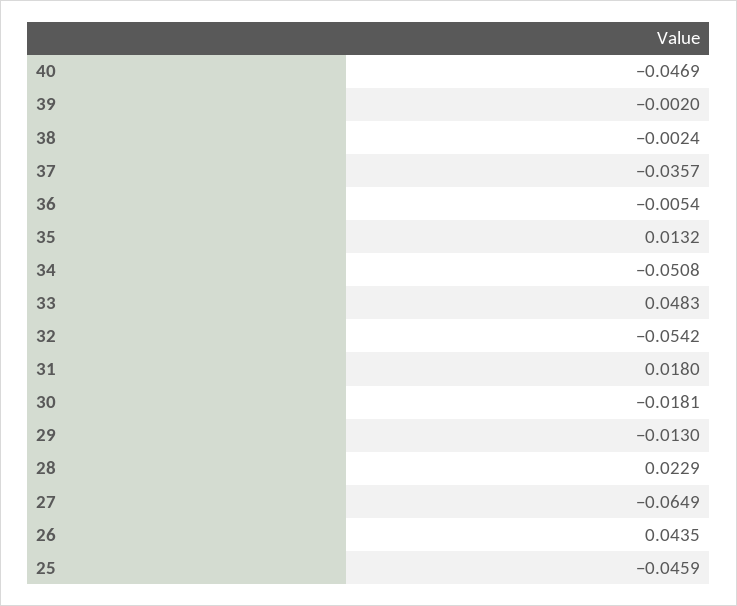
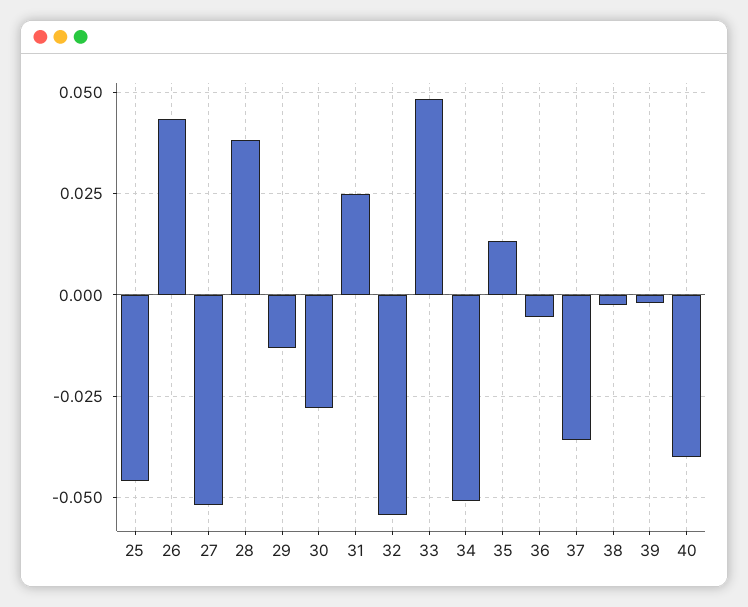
  {
-   "40": -0.0469,
+   "40": -0.04,
    "39": -0.002,
    "38": -0.0024,
    "37": -0.0357,
    "36": -0.0054,
    "35": 0.0132,
    "34": -0.0508,
    "33": 0.0483,
    "32": -0.0542,
-   "31": 0.018,
+   "31": 0.025,
-   "30": -0.0181,
+   "30": -0.0275,
    "29": -0.013,
-   "28": 0.0229,
+   "28": 0.0375,
-   "27": -0.0649,
+   "27": -0.0525,
    "26": 0.0435,
    "25": -0.0459
  }

